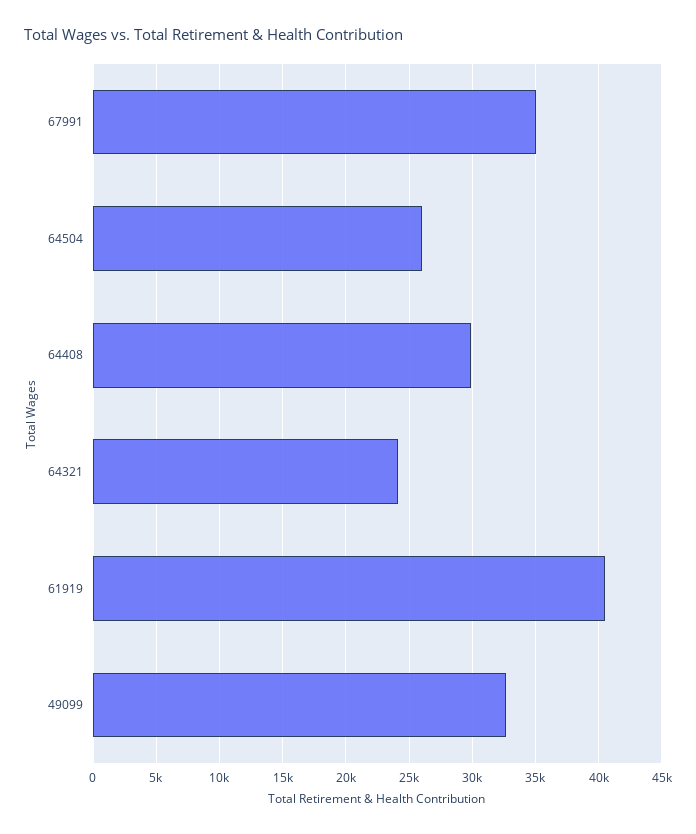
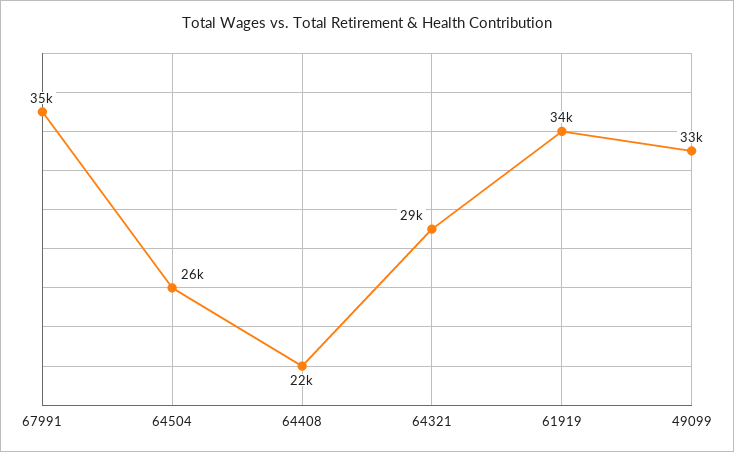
  {
    "67991": 35000,
    "64504": 26000,
-   "64408": 30000,
+   "64408": 22000,
-   "64321": 24000,
+   "64321": 29000,
-   "61919": 40500,
+   "61919": 34000,
    "49099": 33000
  }

